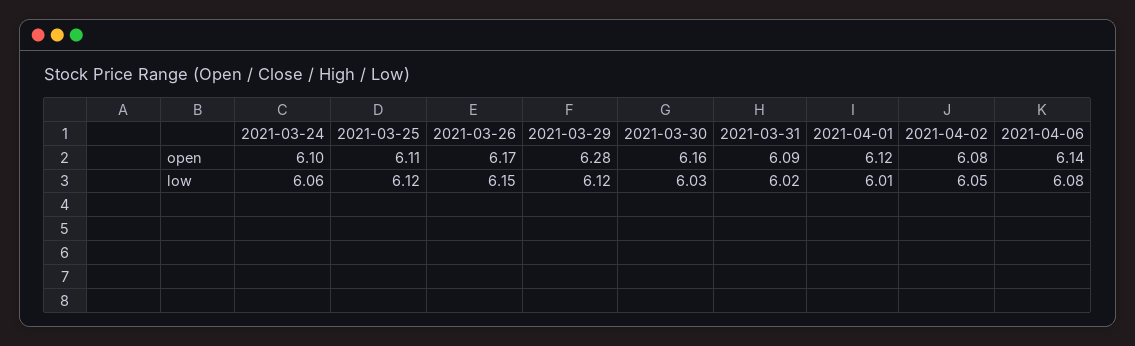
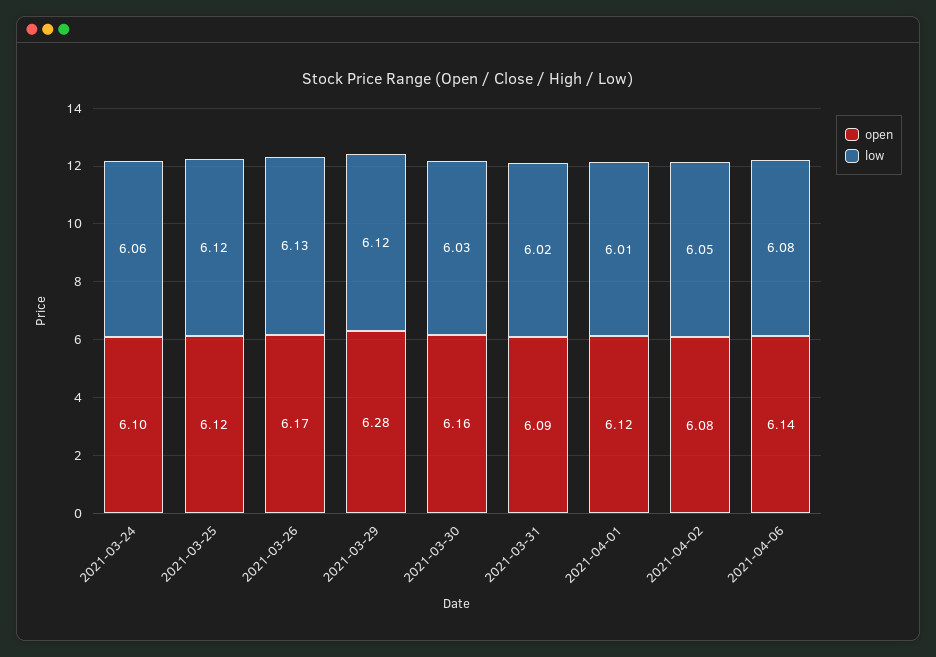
  {
    "open": {
      "2021-03-24": 6.1,
-     "2021-03-25": 6.11,
+     "2021-03-25": 6.12,
      "2021-03-26": 6.17,
      "2021-03-29": 6.28,
      "2021-03-30": 6.16,
      "2021-03-31": 6.09,
      "2021-04-01": 6.12,
      "2021-04-02": 6.08,
      "2021-04-06": 6.14
    },
    "low": {
      "2021-03-24": 6.06,
      "2021-03-25": 6.12,
-     "2021-03-26": 6.15,
+     "2021-03-26": 6.13,
      "2021-03-29": 6.12,
      "2021-03-30": 6.03,
      "2021-03-31": 6.02,
      "2021-04-01": 6.01,
      "2021-04-02": 6.05,
      "2021-04-06": 6.08
    }
  }

